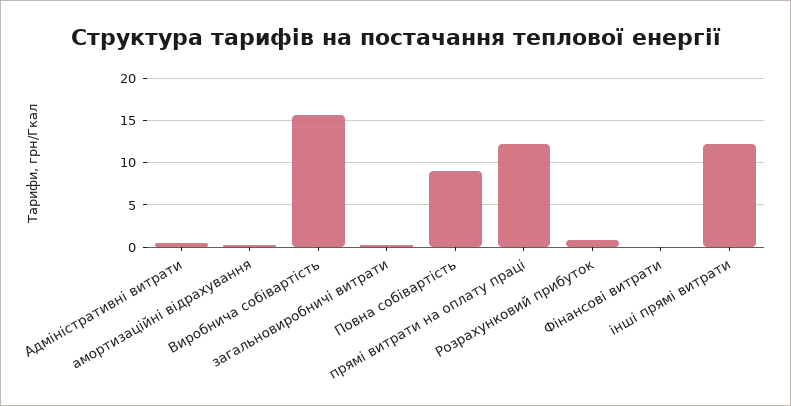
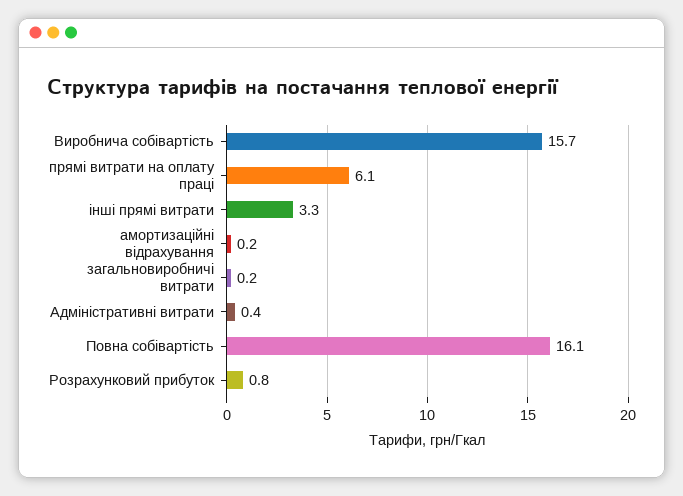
  {
    "Адміністративні витрати": 0.4,
    "амортизаційні відрахування": 0.2,
    "Виробнича собівартість": 15.7,
    "загальновиробничі витрати": 0.2,
-   "Повна собівартість": 9,
+   "Повна собівартість": 16.1,
-   "прямі витрати на оплату праці": 12,
+   "прямі витрати на оплату праці": 6.1,
    "Розрахунковий прибуток": 0.8,
-   "Фінансові витрати": 0,
-   "інші прямі витрати": 12
+   "інші прямі витрати": 3.3
  }

